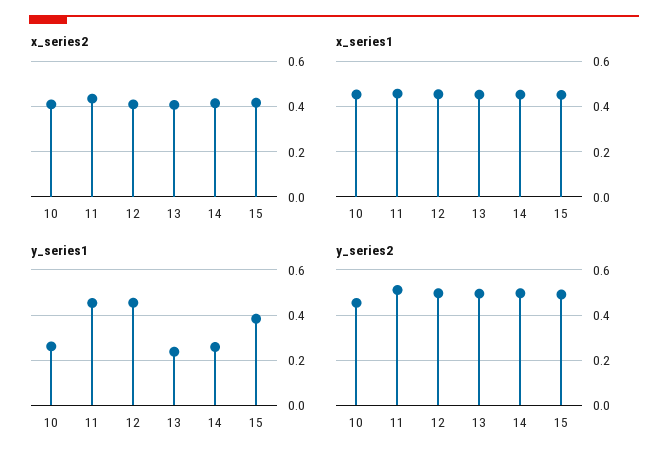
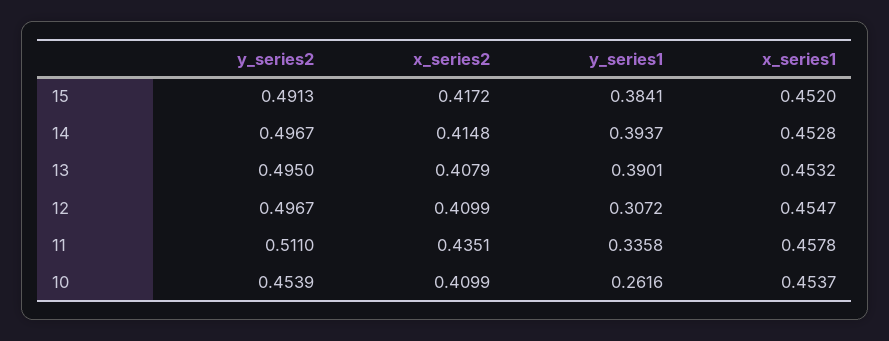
  {
    "x_series2": {
      "10": 0.4099,
      "11": 0.4351,
      "12": 0.4099,
      "13": 0.4079,
      "14": 0.4148,
      "15": 0.4172
    },
    "x_series1": {
      "10": 0.4537,
      "11": 0.4578,
      "12": 0.4547,
      "13": 0.4532,
      "14": 0.4528,
      "15": 0.452
    },
    "y_series1": {
      "10": 0.2616,
-     "11": 0.45,
+     "11": 0.3358,
-     "12": 0.45,
+     "12": 0.3072,
-     "13": 0.25,
+     "13": 0.3901,
-     "14": 0.25,
+     "14": 0.3937,
      "15": 0.3841
    },
    "y_series2": {
      "10": 0.4539,
      "11": 0.511,
      "12": 0.4967,
      "13": 0.495,
      "14": 0.4967,
      "15": 0.4913
    }
  }

